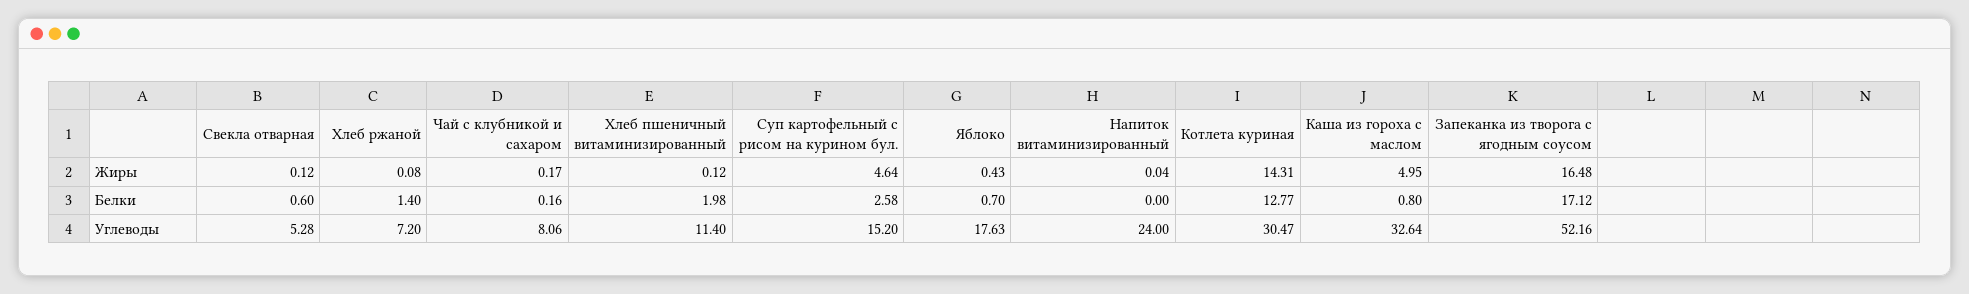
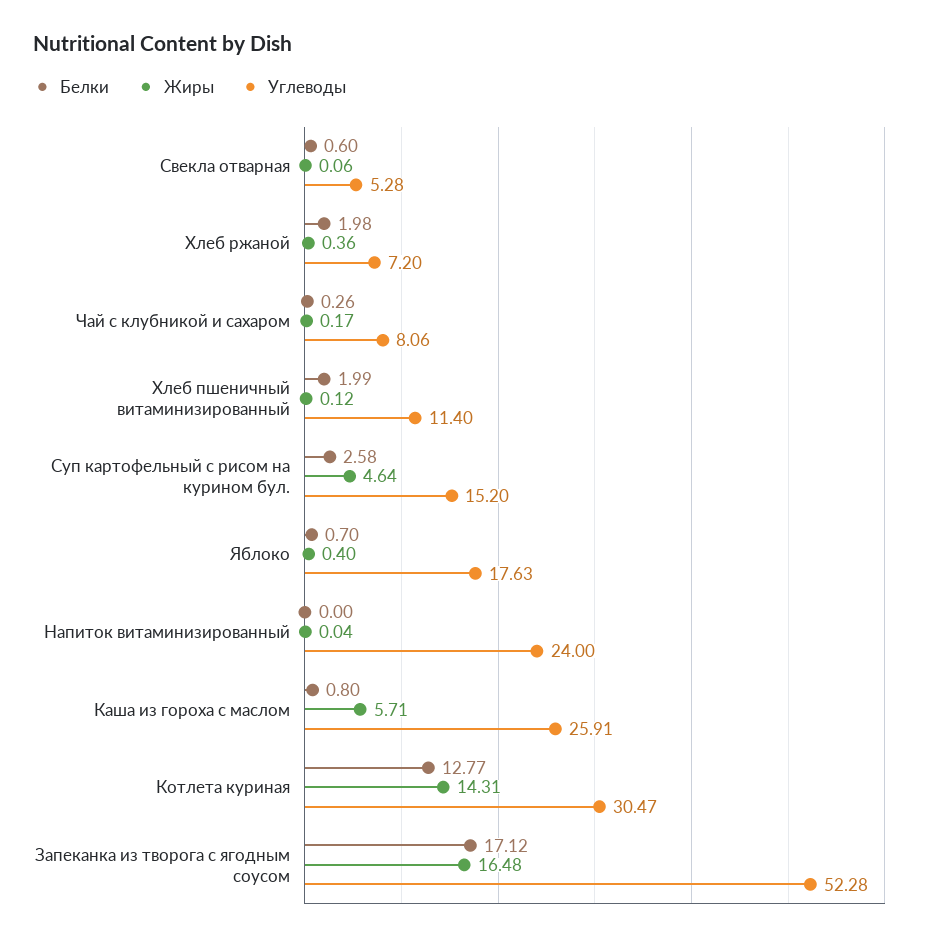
  {
    "Жиры": {
-     "Свекла отварная": 0.12,
+     "Свекла отварная": 0.06,
-     "Хлеб ржаной": 0.08,
+     "Хлеб ржаной": 0.36,
      "Чай с клубникой и сахаром": 0.17,
      "Хлеб пшеничный витаминизированный": 0.12,
      "Суп картофельный с рисом на курином бул.": 4.64,
-     "Яблоко": 0.43,
+     "Яблоко": 0.4,
      "Напиток витаминизированный": 0.04,
      "Котлета куриная": 14.31,
-     "Каша из гороха с маслом": 4.95,
+     "Каша из гороха с маслом": 5.71,
      "Запеканка из творога с ягодным соусом": 16.48
    },
    "Белки": {
      "Свекла отварная": 0.6,
-     "Хлеб ржаной": 1.4,
+     "Хлеб ржаной": 1.98,
-     "Чай с клубникой и сахаром": 0.16,
+     "Чай с клубникой и сахаром": 0.26,
-     "Хлеб пшеничный витаминизированный": 1.98,
+     "Хлеб пшеничный витаминизированный": 1.99,
      "Суп картофельный с рисом на курином бул.": 2.58,
      "Яблоко": 0.7,
      "Напиток витаминизированный": 0,
      "Котлета куриная": 12.77,
      "Каша из гороха с маслом": 0.8,
      "Запеканка из творога с ягодным соусом": 17.12
    },
    "Углеводы": {
      "Свекла отварная": 5.28,
      "Хлеб ржаной": 7.2,
      "Чай с клубникой и сахаром": 8.06,
      "Хлеб пшеничный витаминизированный": 11.4,
      "Суп картофельный с рисом на курином бул.": 15.2,
      "Яблоко": 17.63,
      "Напиток витаминизированный": 24,
      "Котлета куриная": 30.47,
-     "Каша из гороха с маслом": 32.64,
+     "Каша из гороха с маслом": 25.91,
-     "Запеканка из творога с ягодным соусом": 52.16
+     "Запеканка из творога с ягодным соусом": 52.28
    }
  }

